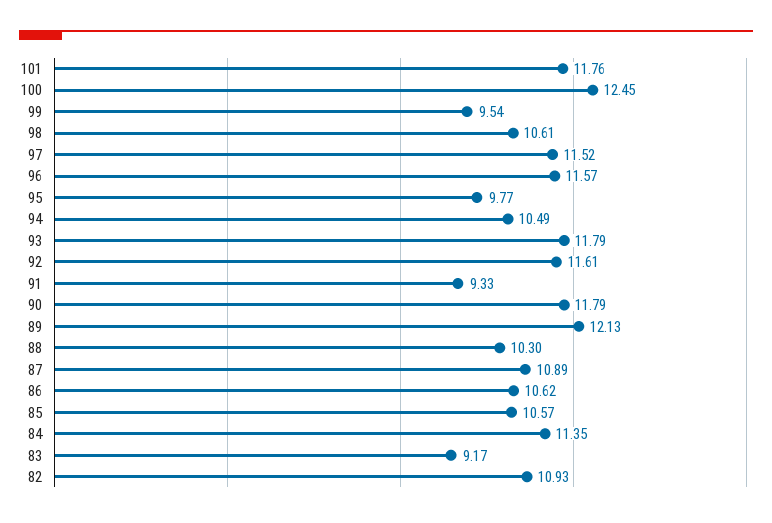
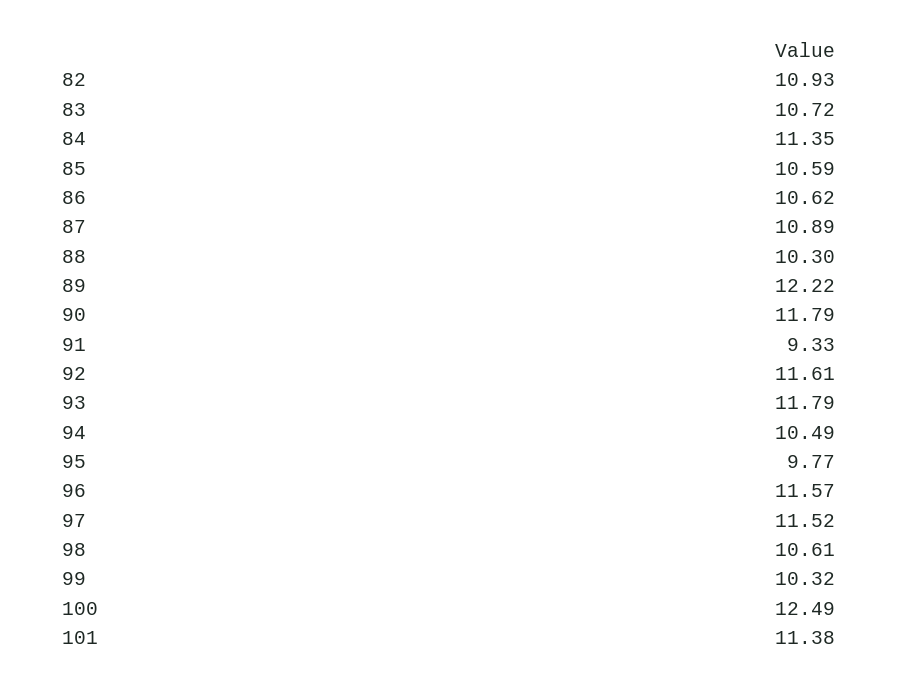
  {
-   "101": 11.76,
+   "101": 11.38,
-   "100": 12.45,
+   "100": 12.49,
-   "99": 9.54,
+   "99": 10.32,
    "98": 10.61,
    "97": 11.52,
    "96": 11.57,
    "95": 9.77,
    "94": 10.49,
    "93": 11.79,
    "92": 11.61,
    "91": 9.33,
    "90": 11.79,
-   "89": 12.13,
+   "89": 12.22,
    "88": 10.3,
    "87": 10.89,
    "86": 10.62,
-   "85": 10.57,
+   "85": 10.59,
    "84": 11.35,
-   "83": 9.17,
+   "83": 10.72,
    "82": 10.93
  }

